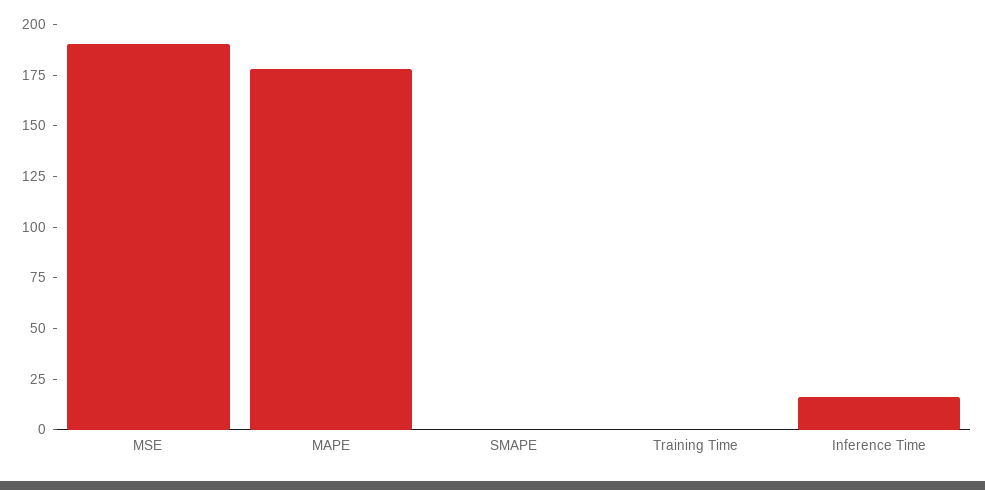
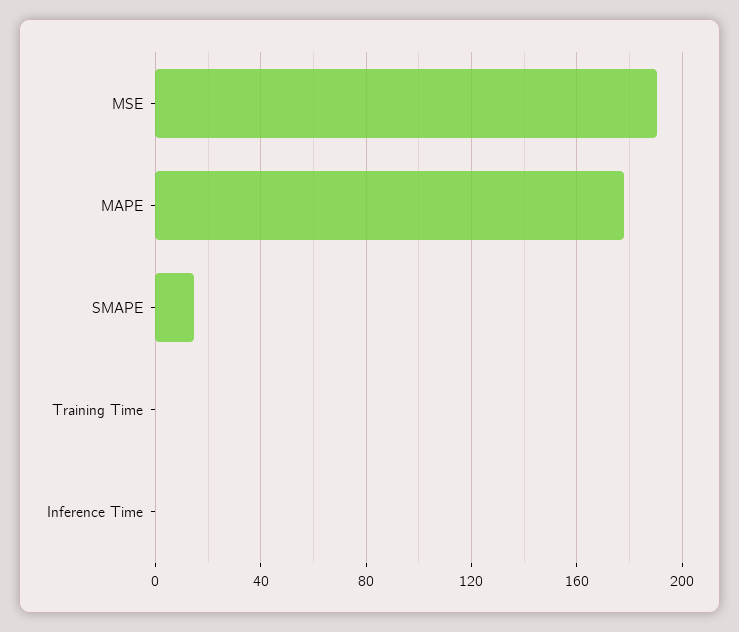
  {
    "MSE": 190,
    "MAPE": 180,
-   "SMAPE": 0,
+   "SMAPE": 15,
    "Training Time": 0,
-   "Inference Time": 15
+   "Inference Time": 0
  }

